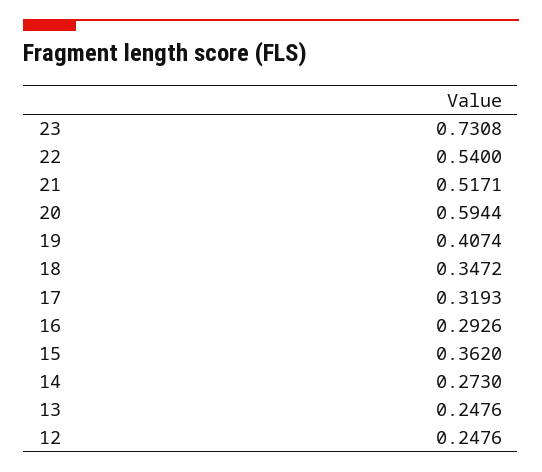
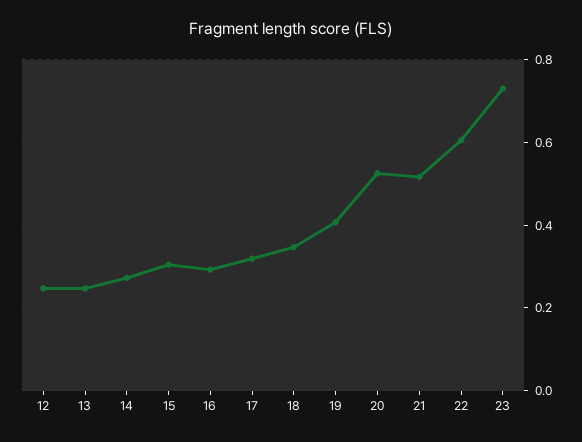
  {
    "23": 0.7308,
-   "22": 0.54,
+   "22": 0.6,
    "21": 0.5171,
-   "20": 0.5944,
+   "20": 0.52,
    "19": 0.4074,
    "18": 0.3472,
    "17": 0.3193,
    "16": 0.2926,
-   "15": 0.362,
+   "15": 0.3,
    "14": 0.273,
    "13": 0.2476,
    "12": 0.2476
  }

